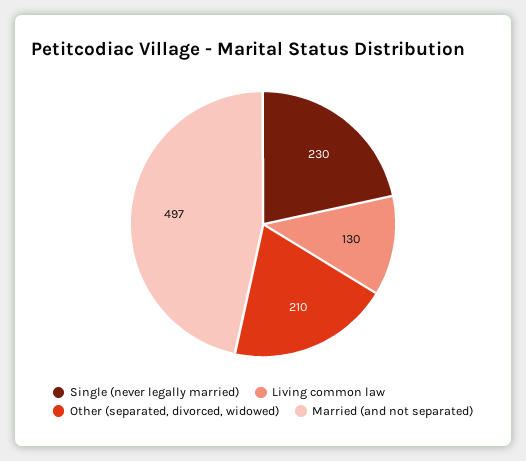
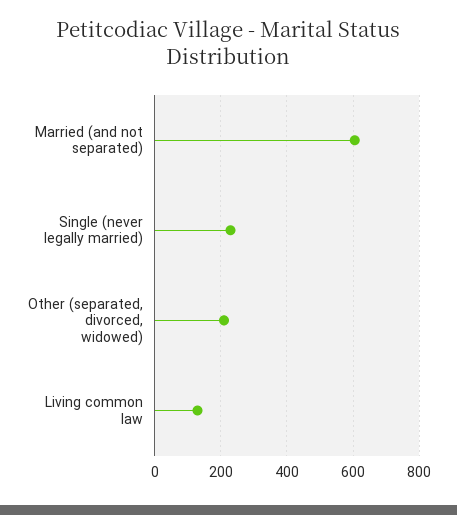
  {
    "Single (never legally married)": 230,
    "Living common law": 130,
    "Other (separated, divorced, widowed)": 210,
-   "Married (and not separated)": 497
+   "Married (and not separated)": 600
  }

